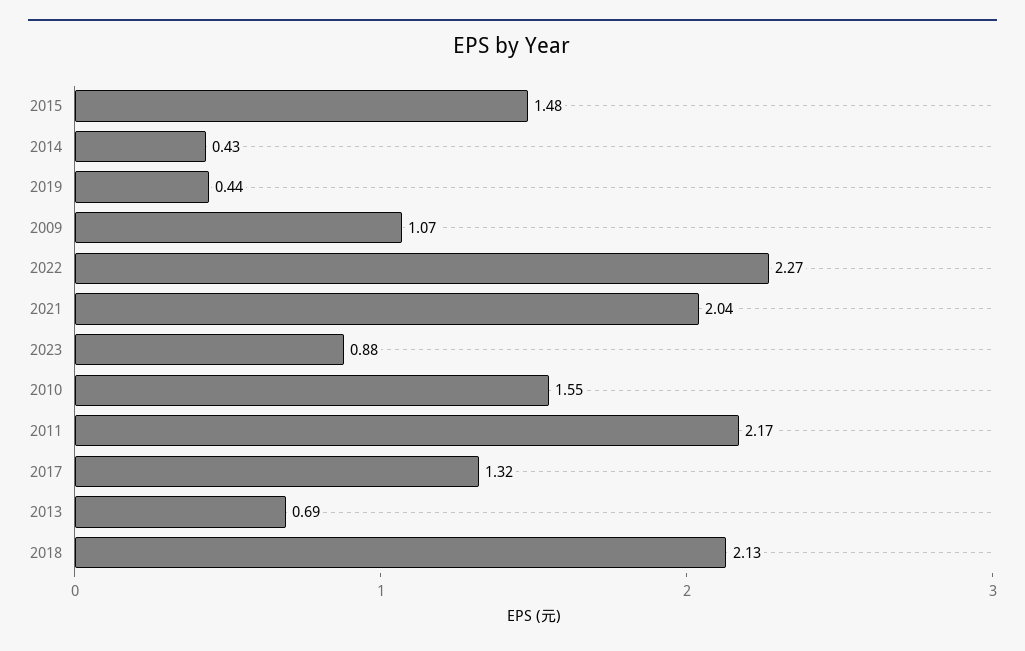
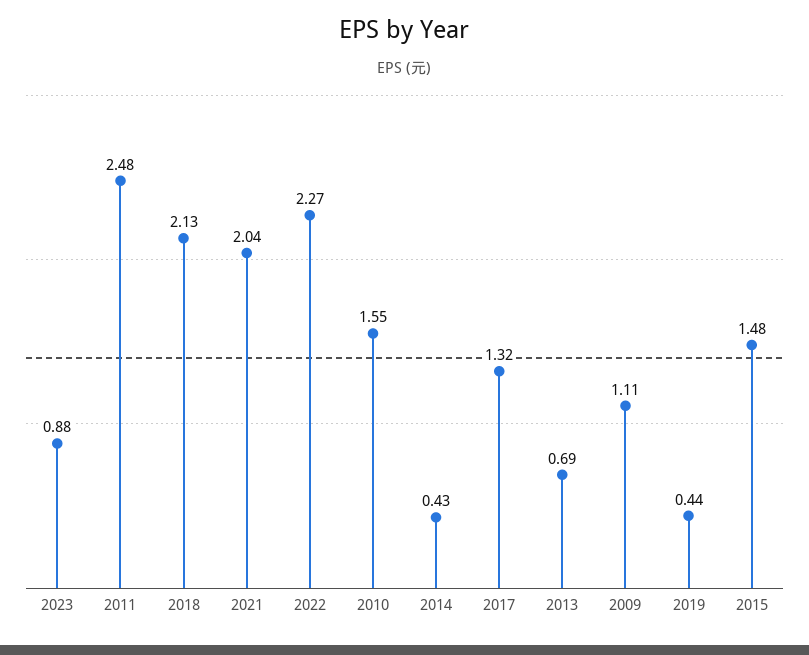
  {
    "2015": 1.48,
    "2014": 0.43,
    "2019": 0.44,
-   "2009": 1.07,
+   "2009": 1.11,
    "2022": 2.27,
    "2021": 2.04,
    "2023": 0.88,
    "2010": 1.55,
-   "2011": 2.17,
+   "2011": 2.48,
    "2017": 1.32,
    "2013": 0.69,
    "2018": 2.13
  }

